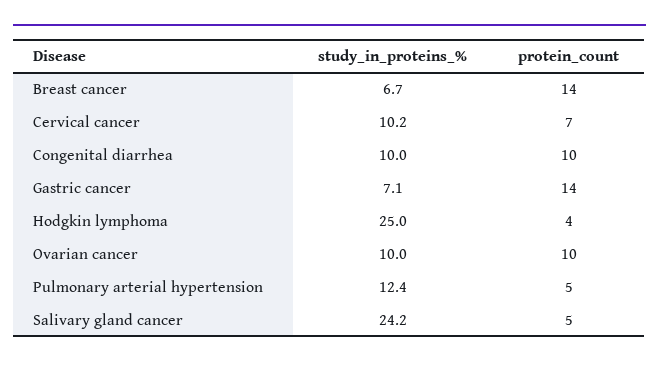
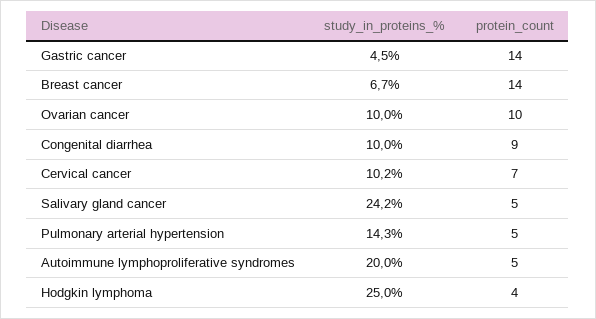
  {
    "study_in_proteins_%": {
      "Breast cancer": 6.7,
      "Cervical cancer": 10.2,
      "Congenital diarrhea": 10,
-     "Gastric cancer": 7.1,
+     "Gastric cancer": 4.5,
      "Hodgkin lymphoma": 25,
      "Ovarian cancer": 10,
-     "Pulmonary arterial hypertension": 12.4,
+     "Pulmonary arterial hypertension": 14.3,
-     "Salivary gland cancer": 24.2
+     "Salivary gland cancer": 24.2,
+     "Autoimmune lymphoproliferative syndromes": 20
    },
    "protein_count": {
      "Breast cancer": 14,
      "Cervical cancer": 7,
-     "Congenital diarrhea": 10,
+     "Congenital diarrhea": 9,
      "Gastric cancer": 14,
      "Hodgkin lymphoma": 4,
      "Ovarian cancer": 10,
      "Pulmonary arterial hypertension": 5,
-     "Salivary gland cancer": 5
+     "Salivary gland cancer": 5,
+     "Autoimmune lymphoproliferative syndromes": 5
    }
  }

